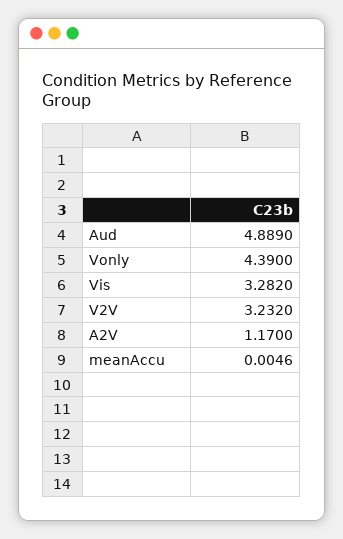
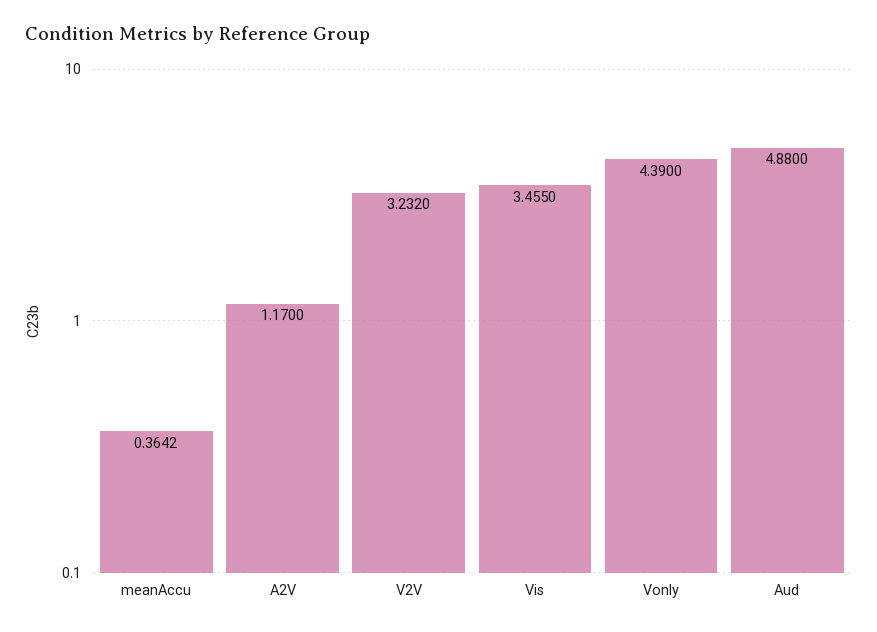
  {
-   "Aud": 4.889,
+   "Aud": 4.88,
    "Vonly": 4.39,
-   "Vis": 3.282,
+   "Vis": 3.455,
    "V2V": 3.232,
    "A2V": 1.17,
-   "meanAccu": 0.0046
+   "meanAccu": 0.3642
  }

